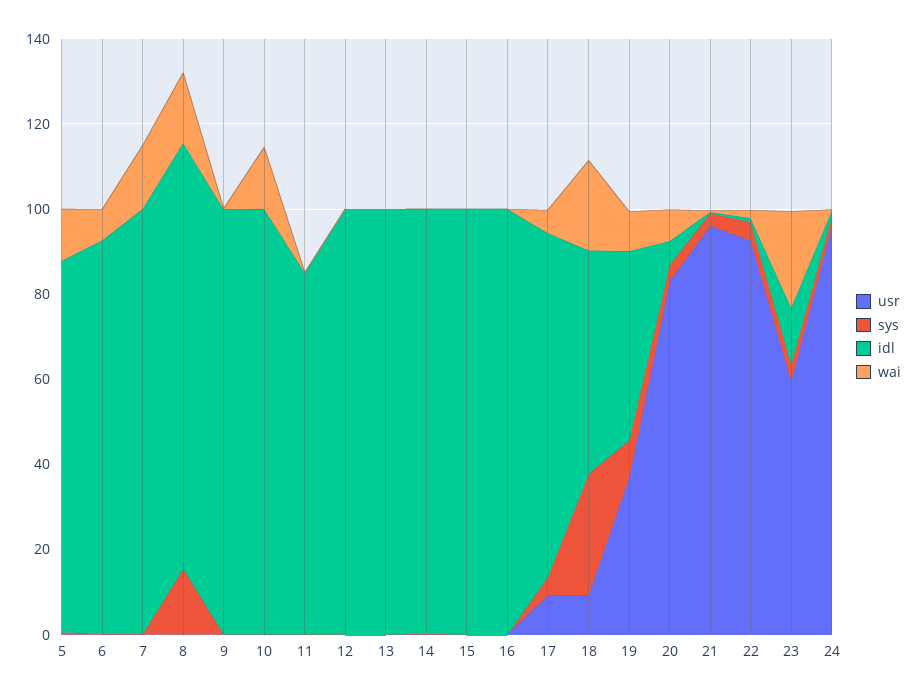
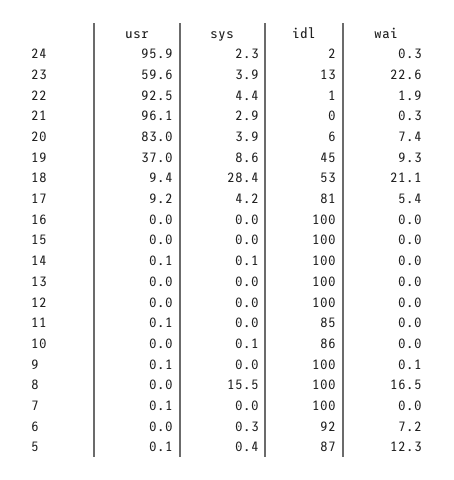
  {
    "usr": {
      "5": 0.1,
      "6": 0,
      "7": 0.1,
      "8": 0,
      "9": 0.1,
      "10": 0,
      "11": 0.1,
      "12": 0,
      "13": 0,
      "14": 0.1,
      "15": 0,
      "16": 0,
      "17": 9.2,
      "18": 9.4,
      "19": 37,
      "20": 83,
      "21": 96.1,
      "22": 92.5,
      "23": 59.6,
      "24": 95.9
    },
    "sys": {
      "5": 0.4,
      "6": 0.3,
      "7": 0,
      "8": 15.5,
      "9": 0,
      "10": 0.1,
      "11": 0,
      "12": 0,
      "13": 0,
      "14": 0.1,
      "15": 0,
      "16": 0,
      "17": 4.2,
      "18": 28.4,
      "19": 8.6,
      "20": 3.9,
      "21": 2.9,
      "22": 4.4,
      "23": 3.9,
      "24": 2.3
    },
    "idl": {
      "5": 87,
      "6": 92,
      "7": 100,
      "8": 100,
      "9": 100,
-     "10": 100,
+     "10": 86,
      "11": 85,
      "12": 100,
      "13": 100,
      "14": 100,
      "15": 100,
      "16": 100,
      "17": 81,
      "18": 53,
      "19": 45,
      "20": 6,
      "21": 0,
      "22": 1,
      "23": 13,
      "24": 2
    },
    "wai": {
      "5": 12.3,
      "6": 7.2,
-     "7": 15,
+     "7": 0,
      "8": 16.5,
      "9": 0.1,
-     "10": 15,
+     "10": 0,
      "11": 0,
      "12": 0,
      "13": 0,
      "14": 0,
      "15": 0,
      "16": 0,
      "17": 5.4,
      "18": 21.1,
      "19": 9.3,
      "20": 7.4,
      "21": 0.3,
      "22": 1.9,
      "23": 22.6,
      "24": 0.3
    }
  }

